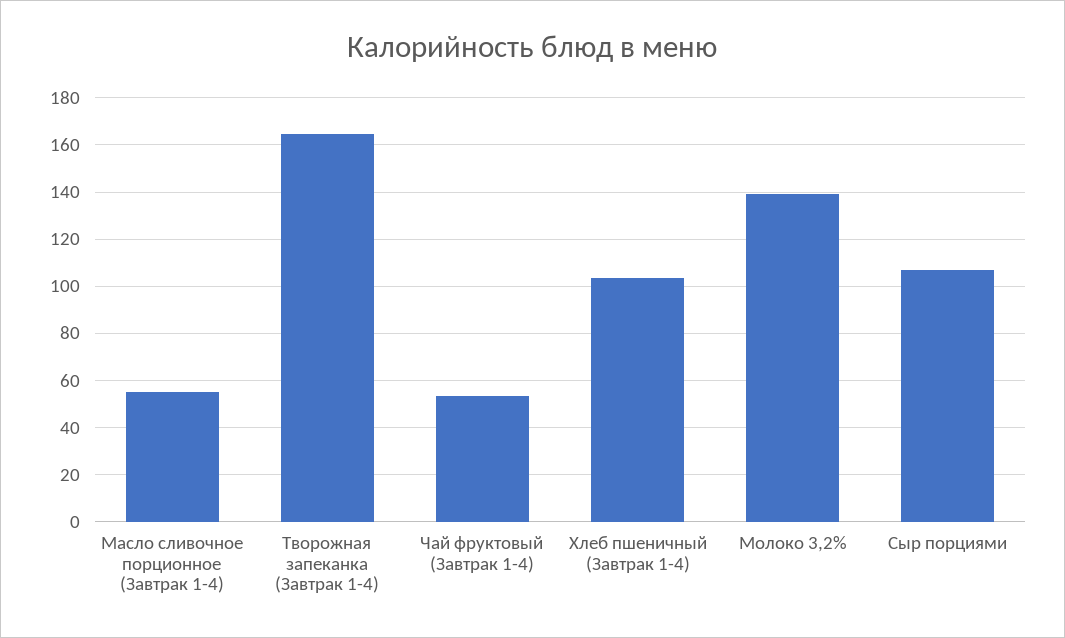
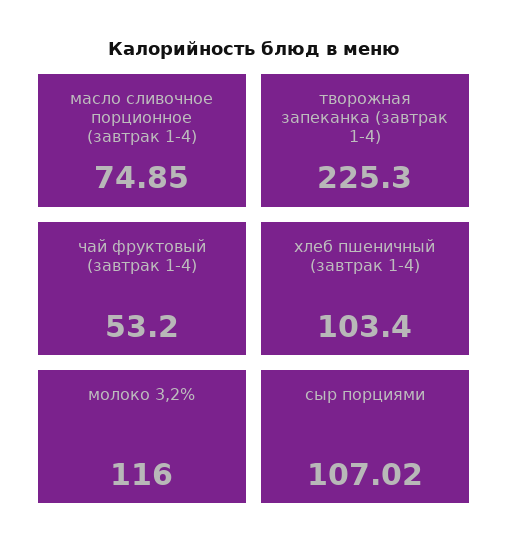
  {
-   "Масло сливочное порционное (Завтрак 1-4)": 55,
+   "Масло сливочное порционное (Завтрак 1-4)": 74.85,
-   "Творожная запеканка (Завтрак 1-4)": 165,
+   "Творожная запеканка (Завтрак 1-4)": 225.3,
    "Чай фруктовый (Завтрак 1-4)": 53.2,
    "Хлеб пшеничный (Завтрак 1-4)": 103.4,
-   "Молоко 3,2%": 140,
+   "Молоко 3,2%": 116,
    "Сыр порциями": 107.02
  }

